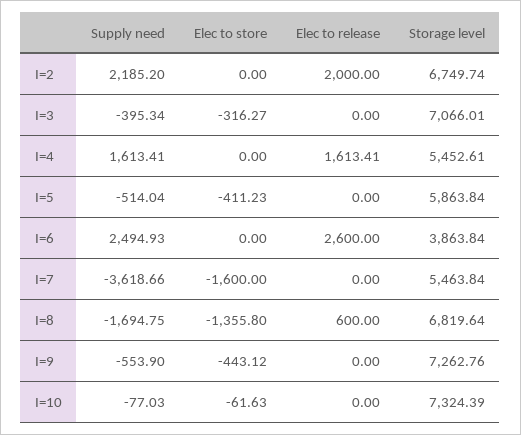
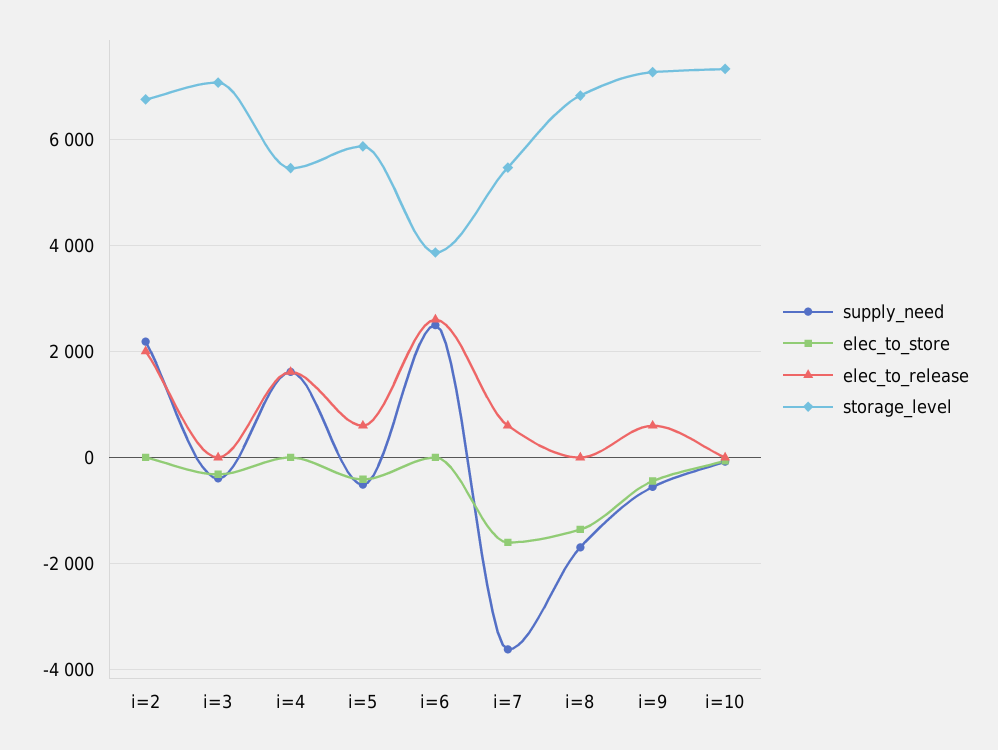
  {
    "Supply need": {
      "I=2": 2185.2,
      "I=3": -395.34,
      "I=4": 1613.41,
      "I=5": -514.04,
      "I=6": 2494.93,
      "I=7": -3618.66,
      "I=8": -1694.75,
      "I=9": -553.9,
      "I=10": -77.03
    },
    "Elec to store": {
      "I=2": 0,
      "I=3": -316.27,
      "I=4": 0,
      "I=5": -411.23,
      "I=6": 0,
      "I=7": -1600,
      "I=8": -1355.8,
      "I=9": -443.12,
      "I=10": -61.63
    },
    "Elec to release": {
      "I=2": 2000,
      "I=3": 0,
      "I=4": 1613.41,
-     "I=5": 0,
+     "I=5": 600,
      "I=6": 2600,
-     "I=7": 0,
+     "I=7": 600,
-     "I=8": 600,
+     "I=8": 0,
-     "I=9": 0,
+     "I=9": 600,
      "I=10": 0
    },
    "Storage level": {
      "I=2": 6749.74,
      "I=3": 7066.01,
      "I=4": 5452.61,
      "I=5": 5863.84,
      "I=6": 3863.84,
      "I=7": 5463.84,
      "I=8": 6819.64,
      "I=9": 7262.76,
      "I=10": 7324.39
    }
  }

